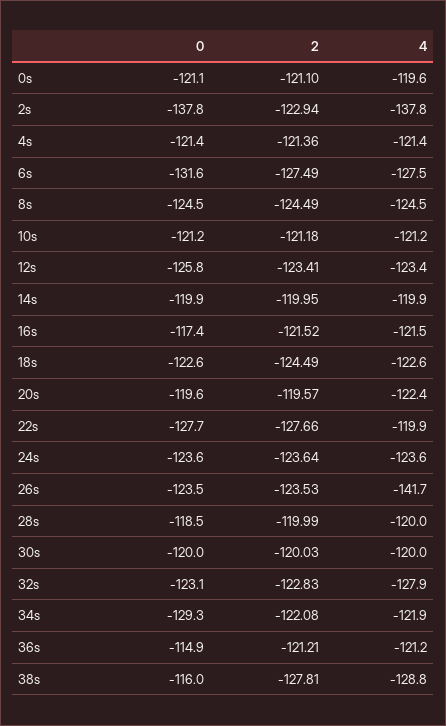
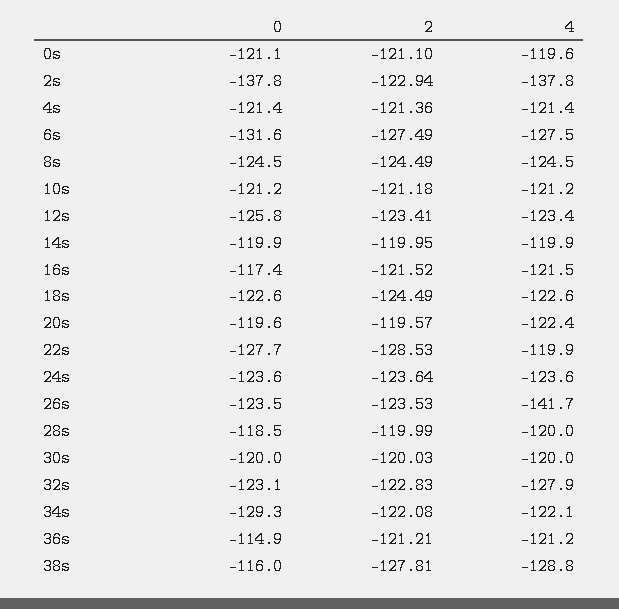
  {
    "0": {
      "0s": -121.1,
      "2s": -137.8,
      "4s": -121.4,
      "6s": -131.6,
      "8s": -124.5,
      "10s": -121.2,
      "12s": -125.8,
      "14s": -119.9,
      "16s": -117.4,
      "18s": -122.6,
      "20s": -119.6,
      "22s": -127.7,
      "24s": -123.6,
      "26s": -123.5,
      "28s": -118.5,
      "30s": -120,
      "32s": -123.1,
      "34s": -129.3,
      "36s": -114.9,
      "38s": -116
    },
    "2": {
      "0s": -121.1,
      "2s": -122.94,
      "4s": -121.36,
      "6s": -127.49,
      "8s": -124.49,
      "10s": -121.18,
      "12s": -123.41,
      "14s": -119.95,
      "16s": -121.52,
      "18s": -124.49,
      "20s": -119.57,
-     "22s": -127.66,
+     "22s": -128.53,
      "24s": -123.64,
      "26s": -123.53,
      "28s": -119.99,
      "30s": -120.03,
      "32s": -122.83,
      "34s": -122.08,
      "36s": -121.21,
      "38s": -127.81
    },
    "4": {
      "0s": -119.6,
      "2s": -137.8,
      "4s": -121.4,
      "6s": -127.5,
      "8s": -124.5,
      "10s": -121.2,
      "12s": -123.4,
      "14s": -119.9,
      "16s": -121.5,
      "18s": -122.6,
      "20s": -122.4,
      "22s": -119.9,
      "24s": -123.6,
      "26s": -141.7,
      "28s": -120,
      "30s": -120,
      "32s": -127.9,
-     "34s": -121.9,
+     "34s": -122.1,
      "36s": -121.2,
      "38s": -128.8
    }
  }

